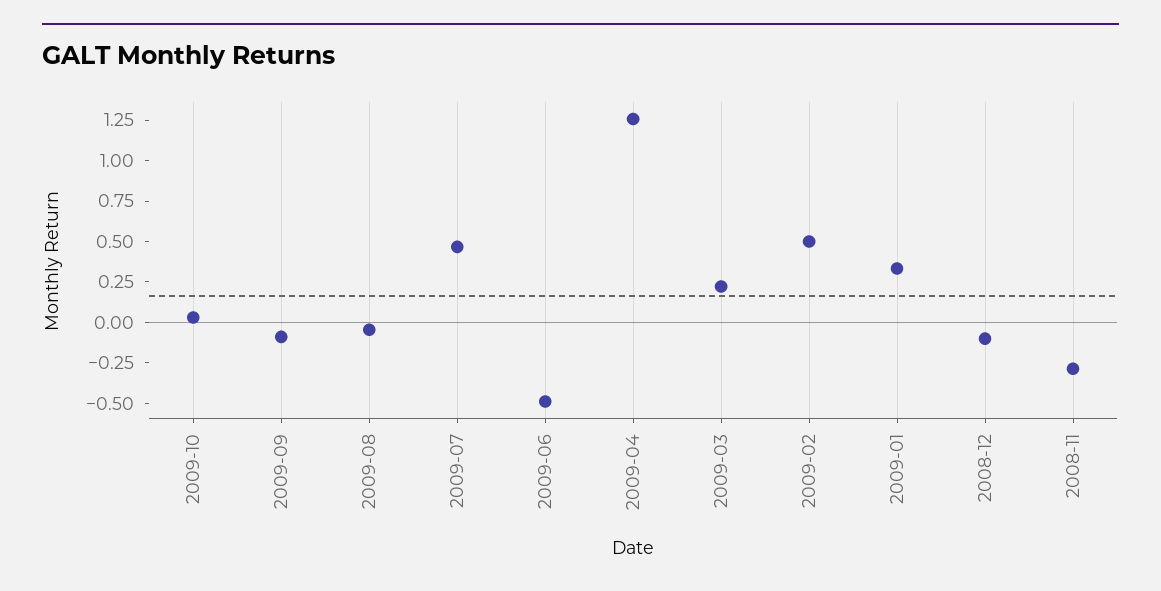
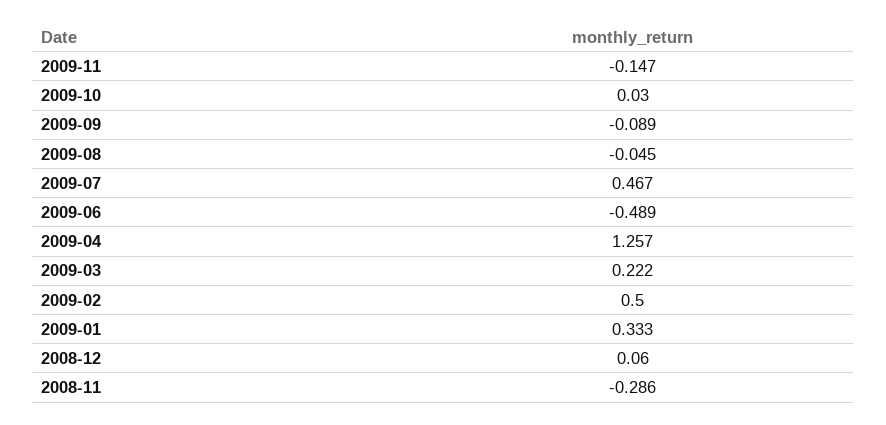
  {
    "2009-10": 0.03,
    "2009-09": -0.089,
    "2009-08": -0.045,
    "2009-07": 0.467,
    "2009-06": -0.489,
    "2009-04": 1.257,
    "2009-03": 0.222,
    "2009-02": 0.5,
    "2009-01": 0.333,
-   "2008-12": -0.1,
+   "2008-12": 0.06,
-   "2008-11": -0.286
+   "2008-11": -0.286,
+   "2009-11": -0.147
  }

